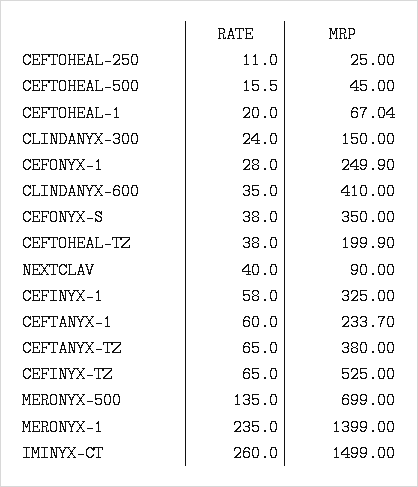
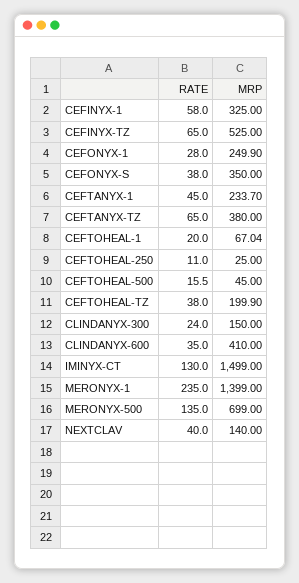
  {
    "RATE": {
      "CEFTOHEAL-250": 11,
      "CEFTOHEAL-500": 15.5,
      "CEFTOHEAL-1": 20,
      "CLINDANYX-300": 24,
      "CEFONYX-1": 28,
      "CLINDANYX-600": 35,
      "CEFONYX-S": 38,
      "CEFTOHEAL-TZ": 38,
      "NEXTCLAV": 40,
      "CEFINYX-1": 58,
-     "CEFTANYX-1": 60,
+     "CEFTANYX-1": 45,
      "CEFTANYX-TZ": 65,
      "CEFINYX-TZ": 65,
      "MERONYX-500": 135,
      "MERONYX-1": 235,
-     "IMINYX-CT": 260
+     "IMINYX-CT": 130
    },
    "MRP": {
      "CEFTOHEAL-250": 25,
      "CEFTOHEAL-500": 45,
      "CEFTOHEAL-1": 67.04,
      "CLINDANYX-300": 150,
      "CEFONYX-1": 249.9,
      "CLINDANYX-600": 410,
      "CEFONYX-S": 350,
      "CEFTOHEAL-TZ": 199.9,
-     "NEXTCLAV": 90,
+     "NEXTCLAV": 140,
      "CEFINYX-1": 325,
      "CEFTANYX-1": 233.7,
      "CEFTANYX-TZ": 380,
      "CEFINYX-TZ": 525,
      "MERONYX-500": 699,
      "MERONYX-1": 1399,
      "IMINYX-CT": 1499
    }
  }

